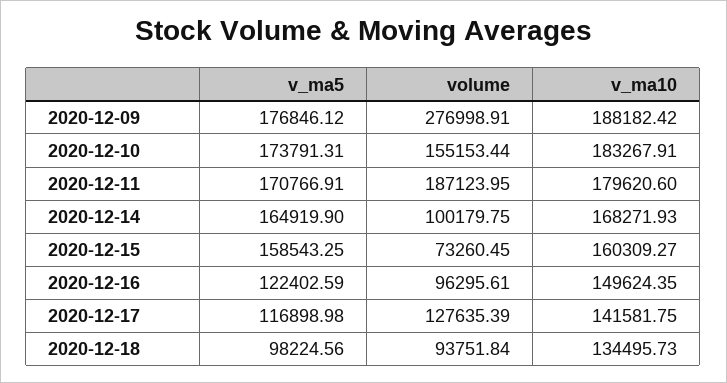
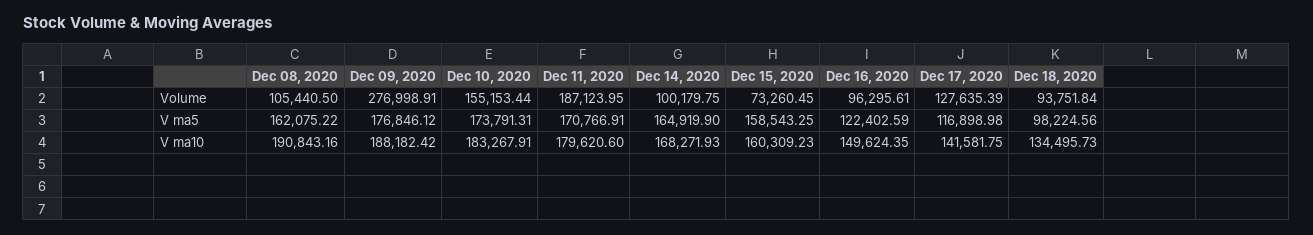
  {
    "v_ma5": {
      "2020-12-09": 176846.12,
      "2020-12-10": 173791.31,
      "2020-12-11": 170766.91,
      "2020-12-14": 164919.9,
      "2020-12-15": 158543.25,
      "2020-12-16": 122402.59,
      "2020-12-17": 116898.98,
-     "2020-12-18": 98224.56
+     "2020-12-18": 98224.56,
+     "Dec 08, 2020": 162075.22
    },
    "volume": {
      "2020-12-09": 276998.91,
      "2020-12-10": 155153.44,
      "2020-12-11": 187123.95,
      "2020-12-14": 100179.75,
      "2020-12-15": 73260.45,
      "2020-12-16": 96295.61,
      "2020-12-17": 127635.39,
-     "2020-12-18": 93751.84
+     "2020-12-18": 93751.84,
+     "Dec 08, 2020": 105440.5
    },
    "v_ma10": {
      "2020-12-09": 188182.42,
      "2020-12-10": 183267.91,
      "2020-12-11": 179620.6,
      "2020-12-14": 168271.93,
-     "2020-12-15": 160309.27,
+     "2020-12-15": 160309.23,
      "2020-12-16": 149624.35,
      "2020-12-17": 141581.75,
-     "2020-12-18": 134495.73
+     "2020-12-18": 134495.73,
+     "Dec 08, 2020": 190843.16
    }
  }

